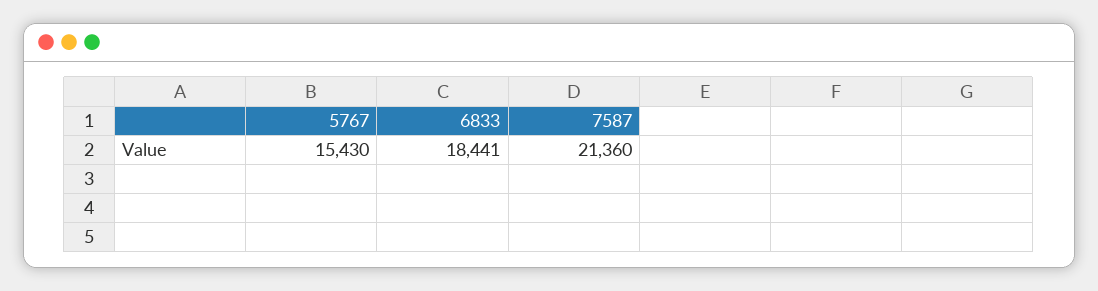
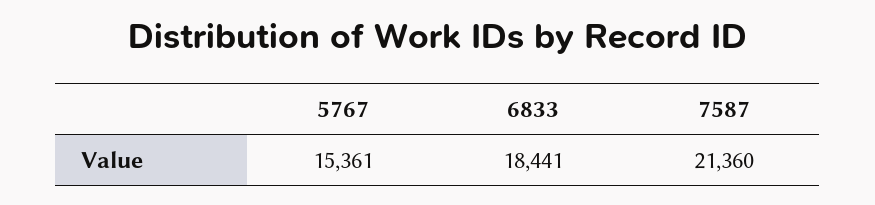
  {
-   "5767": 15430,
+   "5767": 15361,
    "6833": 18441,
    "7587": 21360
  }

